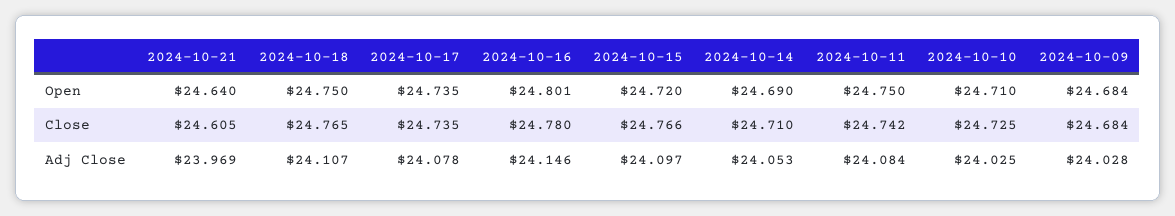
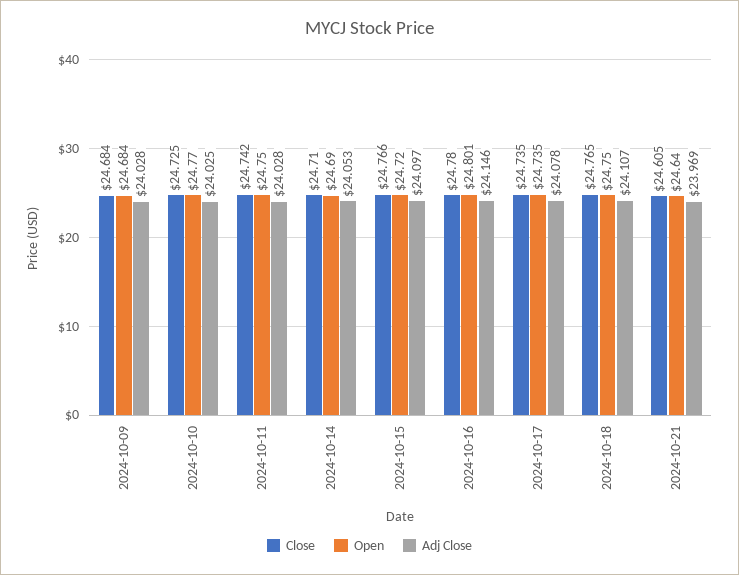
  {
    "Open": {
      "2024-10-21": 24.64,
      "2024-10-18": 24.75,
      "2024-10-17": 24.735,
      "2024-10-16": 24.801,
      "2024-10-15": 24.72,
      "2024-10-14": 24.69,
      "2024-10-11": 24.75,
-     "2024-10-10": 24.71,
+     "2024-10-10": 24.77,
      "2024-10-09": 24.684
    },
    "Close": {
      "2024-10-21": 24.605,
      "2024-10-18": 24.765,
      "2024-10-17": 24.735,
      "2024-10-16": 24.78,
      "2024-10-15": 24.766,
      "2024-10-14": 24.71,
      "2024-10-11": 24.742,
      "2024-10-10": 24.725,
      "2024-10-09": 24.684
    },
    "Adj Close": {
      "2024-10-21": 23.969,
      "2024-10-18": 24.107,
      "2024-10-17": 24.078,
      "2024-10-16": 24.146,
      "2024-10-15": 24.097,
      "2024-10-14": 24.053,
-     "2024-10-11": 24.084,
+     "2024-10-11": 24.028,
      "2024-10-10": 24.025,
      "2024-10-09": 24.028
    }
  }

